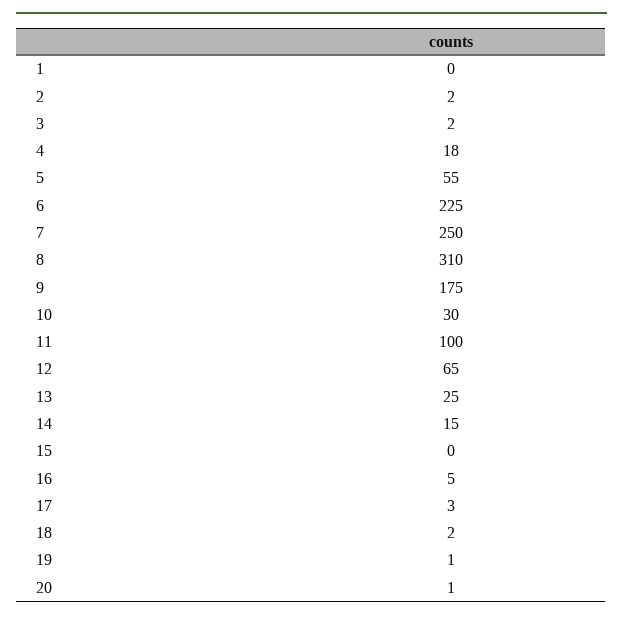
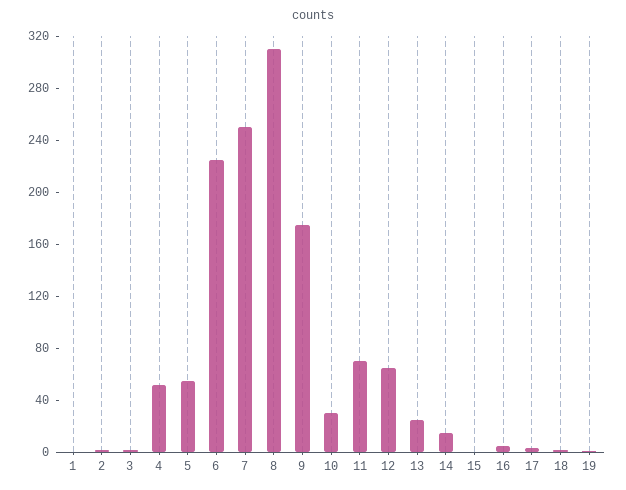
  {
    "1": 0,
    "2": 2,
    "3": 2,
-   "4": 18,
+   "4": 50,
    "5": 55,
    "6": 225,
    "7": 250,
    "8": 310,
    "9": 175,
    "10": 30,
-   "11": 100,
+   "11": 70,
    "12": 65,
    "13": 25,
    "14": 15,
    "15": 0,
    "16": 5,
    "17": 3,
    "18": 2,
-   "19": 1,
+   "19": 1
-   "20": 1
  }

